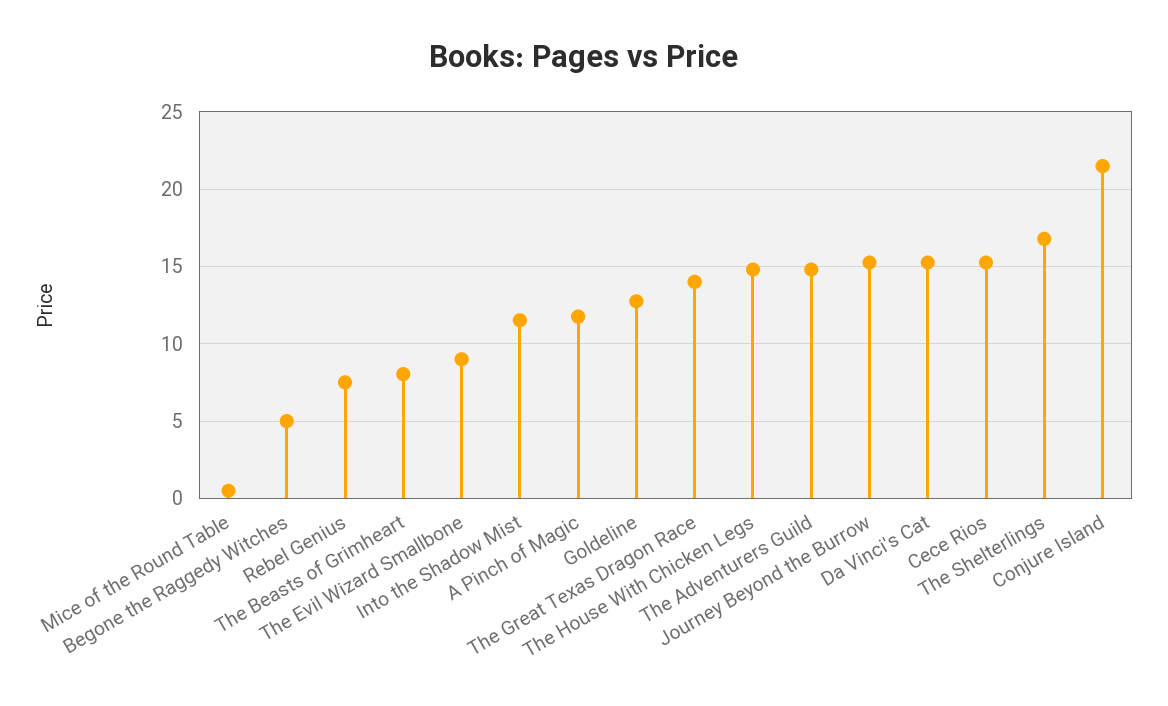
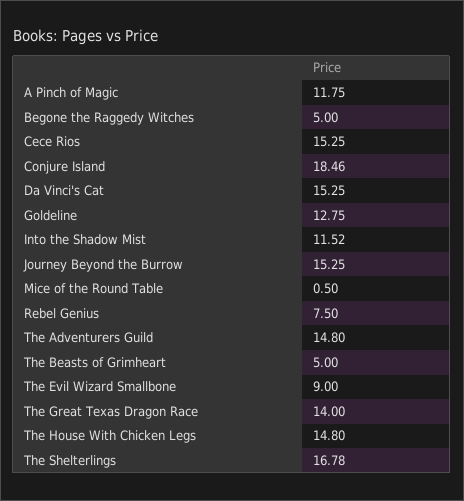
  {
    "Mice of the Round Table": 0.5,
    "Begone the Raggedy Witches": 5,
    "Rebel Genius": 7.5,
-   "The Beasts of Grimheart": 8,
+   "The Beasts of Grimheart": 5,
    "The Evil Wizard Smallbone": 9,
    "Into the Shadow Mist": 11.52,
    "A Pinch of Magic": 11.75,
    "Goldeline": 12.75,
    "The Great Texas Dragon Race": 14,
    "The House With Chicken Legs": 14.8,
    "The Adventurers Guild": 14.8,
    "Journey Beyond the Burrow": 15.25,
    "Da Vinci's Cat": 15.25,
    "Cece Rios": 15.25,
    "The Shelterlings": 16.78,
-   "Conjure Island": 21.5
+   "Conjure Island": 18.46
  }

